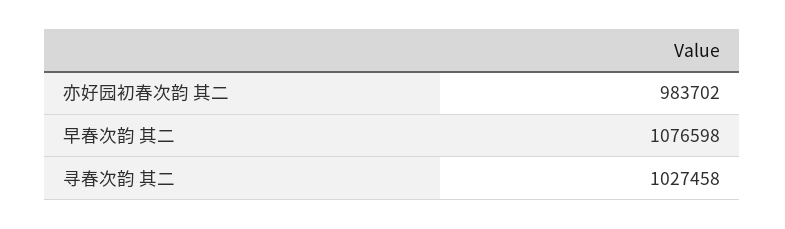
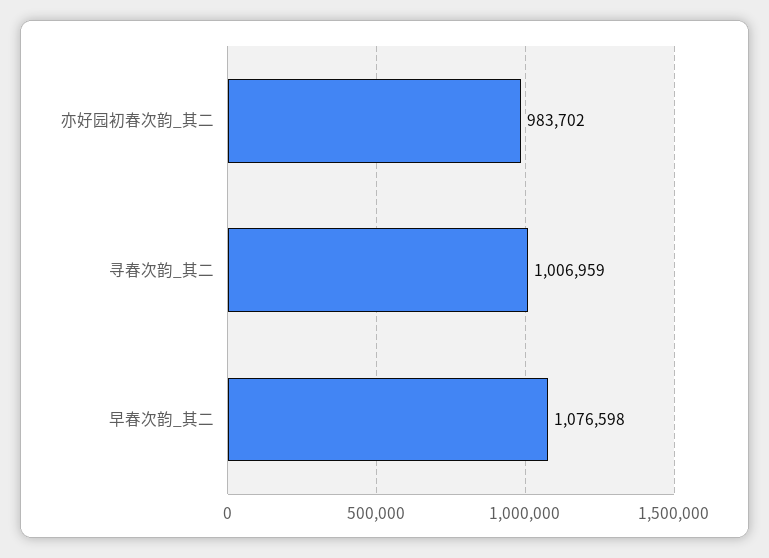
  {
    "亦好园初春次韵 其二": 983702,
    "早春次韵 其二": 1076598,
-   "寻春次韵 其二": 1027458
+   "寻春次韵 其二": 1006959
  }

